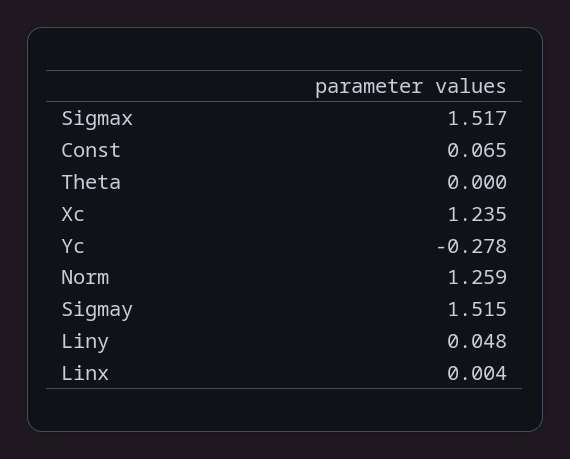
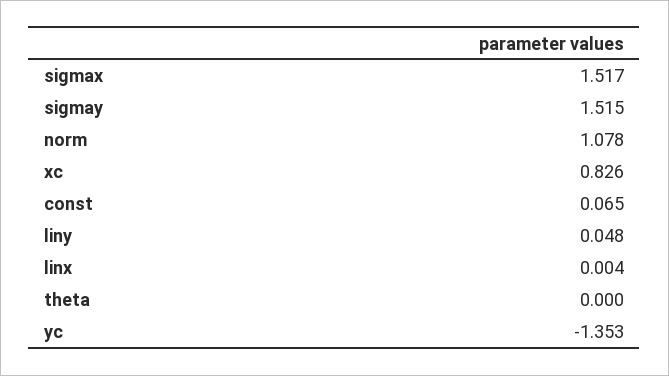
  {
    "Sigmax": 1.517,
    "Const": 0.065,
    "Theta": 0,
-   "Xc": 1.235,
+   "Xc": 0.826,
-   "Yc": -0.278,
+   "Yc": -1.353,
-   "Norm": 1.259,
+   "Norm": 1.078,
    "Sigmay": 1.515,
    "Liny": 0.048,
    "Linx": 0.004
  }

